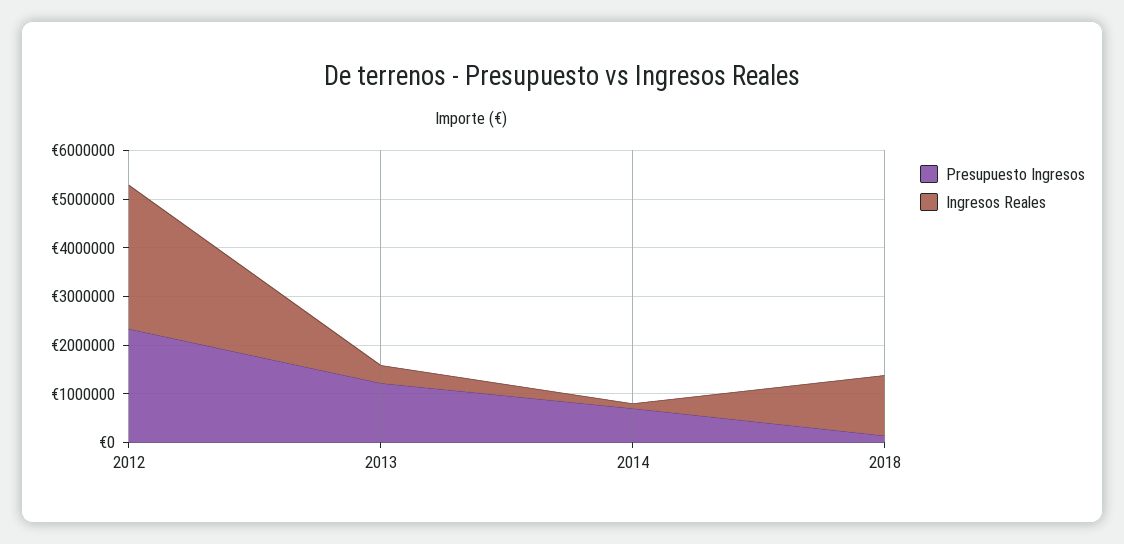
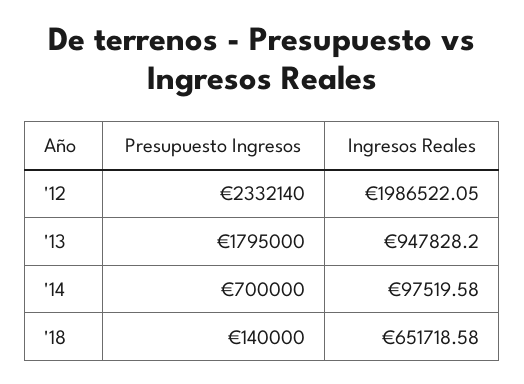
  {
    "Presupuesto Ingresos": {
      "2012": 2332140,
-     "2013": 1200000,
+     "2013": 1795000,
      "2014": 700000,
      "2018": 140000
    },
    "Ingresos Reales": {
-     "2012": 3000000,
+     "2012": 1986522.05,
-     "2013": 400000,
+     "2013": 947828.2,
      "2014": 97519.58,
-     "2018": 1200000
+     "2018": 651718.58
    }
  }

